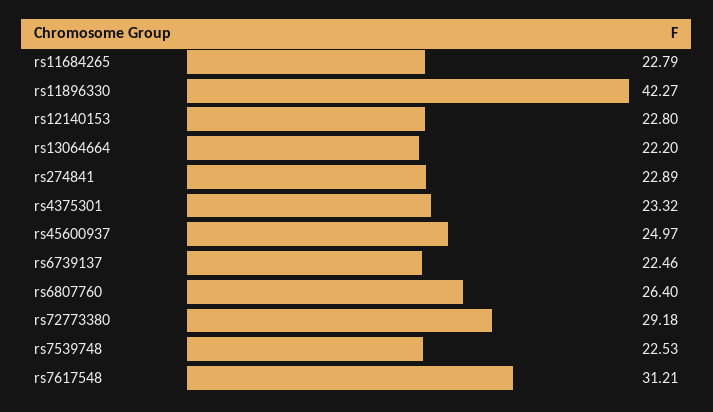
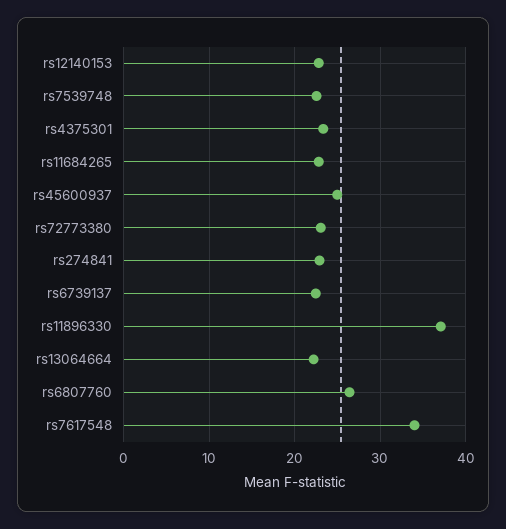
  {
    "rs11684265": 22.79,
-   "rs11896330": 42.27,
+   "rs11896330": 37,
    "rs12140153": 22.8,
    "rs13064664": 22.2,
    "rs274841": 22.89,
    "rs4375301": 23.32,
    "rs45600937": 24.97,
    "rs6739137": 22.46,
    "rs6807760": 26.4,
-   "rs72773380": 29.18,
+   "rs72773380": 23,
    "rs7539748": 22.53,
-   "rs7617548": 31.21
+   "rs7617548": 34
  }

